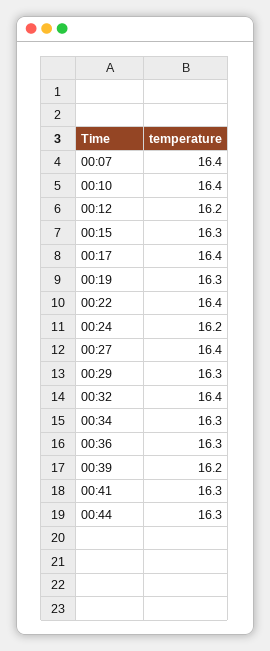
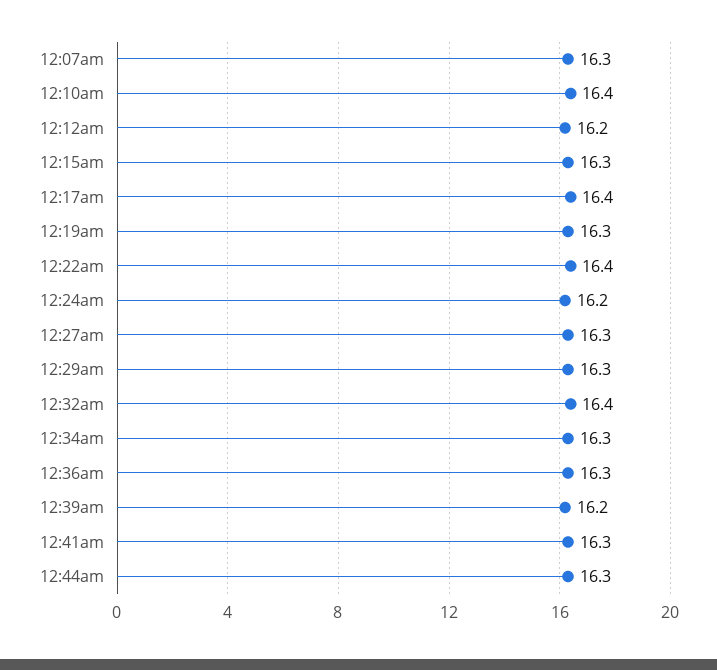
  {
-   "00:07": 16.4,
+   "00:07": 16.3,
    "00:10": 16.4,
    "00:12": 16.2,
    "00:15": 16.3,
    "00:17": 16.4,
    "00:19": 16.3,
    "00:22": 16.4,
    "00:24": 16.2,
-   "00:27": 16.4,
+   "00:27": 16.3,
    "00:29": 16.3,
    "00:32": 16.4,
    "00:34": 16.3,
    "00:36": 16.3,
    "00:39": 16.2,
    "00:41": 16.3,
    "00:44": 16.3
  }

